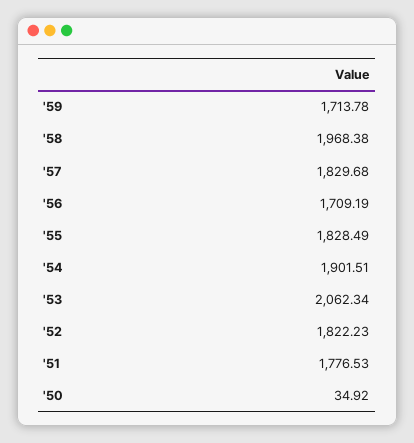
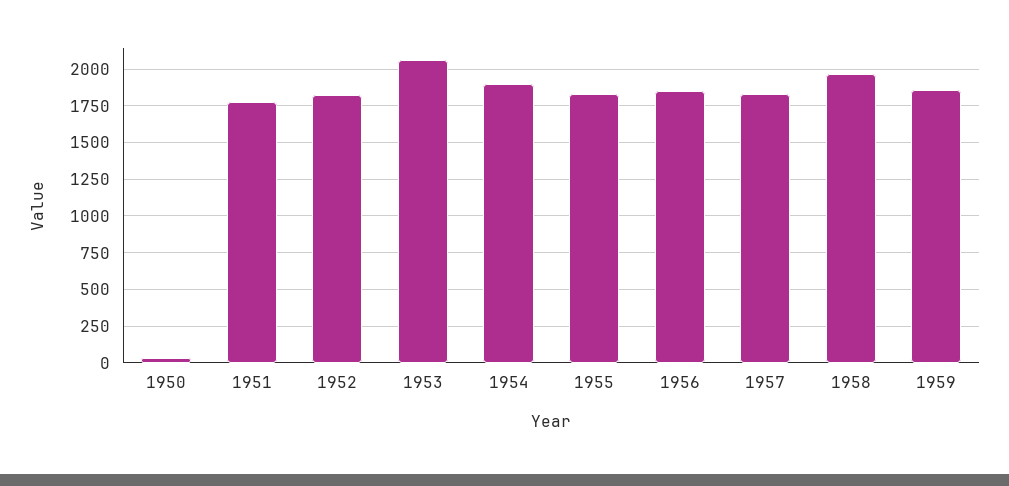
  {
-   "'59": 1713.78,
+   "'59": 1850,
    "'58": 1968.38,
    "'57": 1829.68,
-   "'56": 1709.19,
+   "'56": 1850,
    "'55": 1828.49,
    "'54": 1901.51,
    "'53": 2062.34,
    "'52": 1822.23,
    "'51": 1776.53,
    "'50": 34.92
  }

